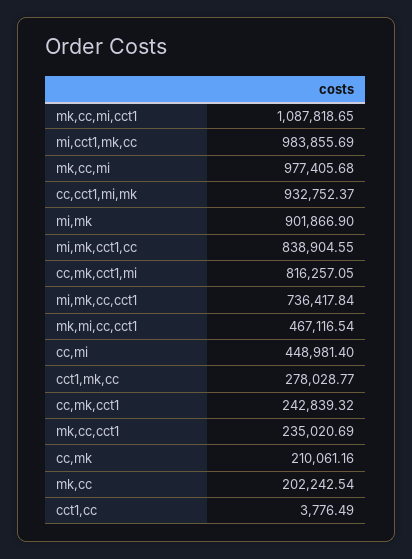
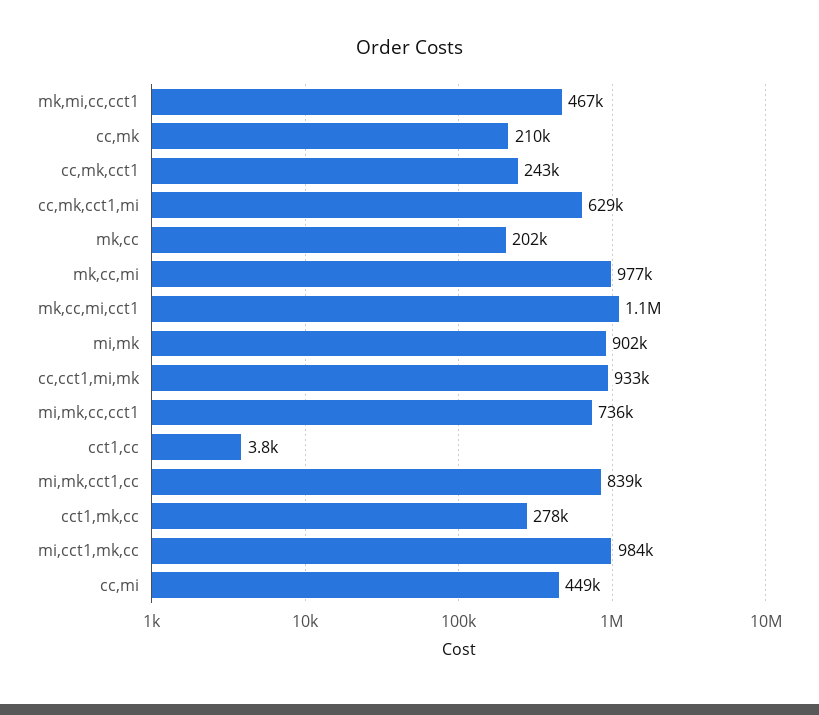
  {
    "mk,cc,mi,cct1": 1087818.65,
    "mi,cct1,mk,cc": 983855.69,
    "mk,cc,mi": 977405.68,
    "cc,cct1,mi,mk": 932752.37,
    "mi,mk": 901866.9,
    "mi,mk,cct1,cc": 838904.55,
-   "cc,mk,cct1,mi": 816257.05,
+   "cc,mk,cct1,mi": 629000,
    "mi,mk,cc,cct1": 736417.84,
    "mk,mi,cc,cct1": 467116.54,
    "cc,mi": 448981.4,
    "cct1,mk,cc": 278028.77,
    "cc,mk,cct1": 242839.32,
-   "mk,cc,cct1": 235020.69,
    "cc,mk": 210061.16,
    "mk,cc": 202242.54,
    "cct1,cc": 3776.49
  }

